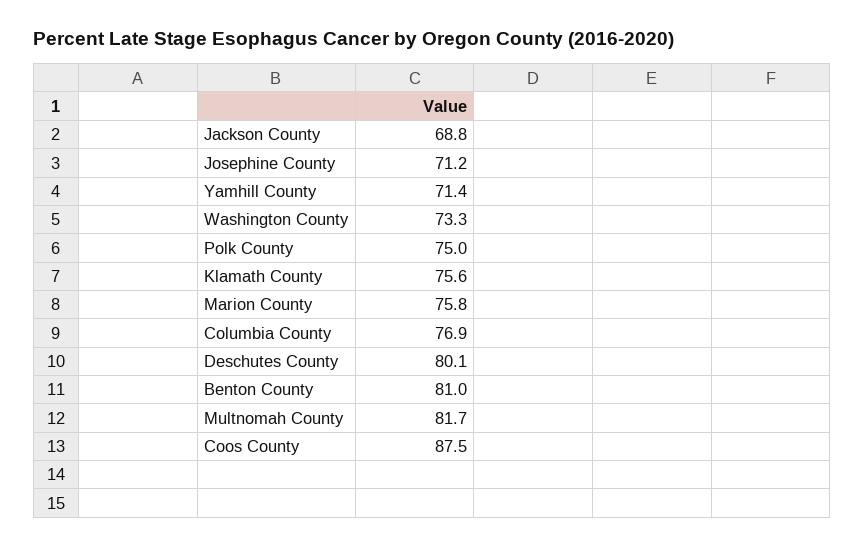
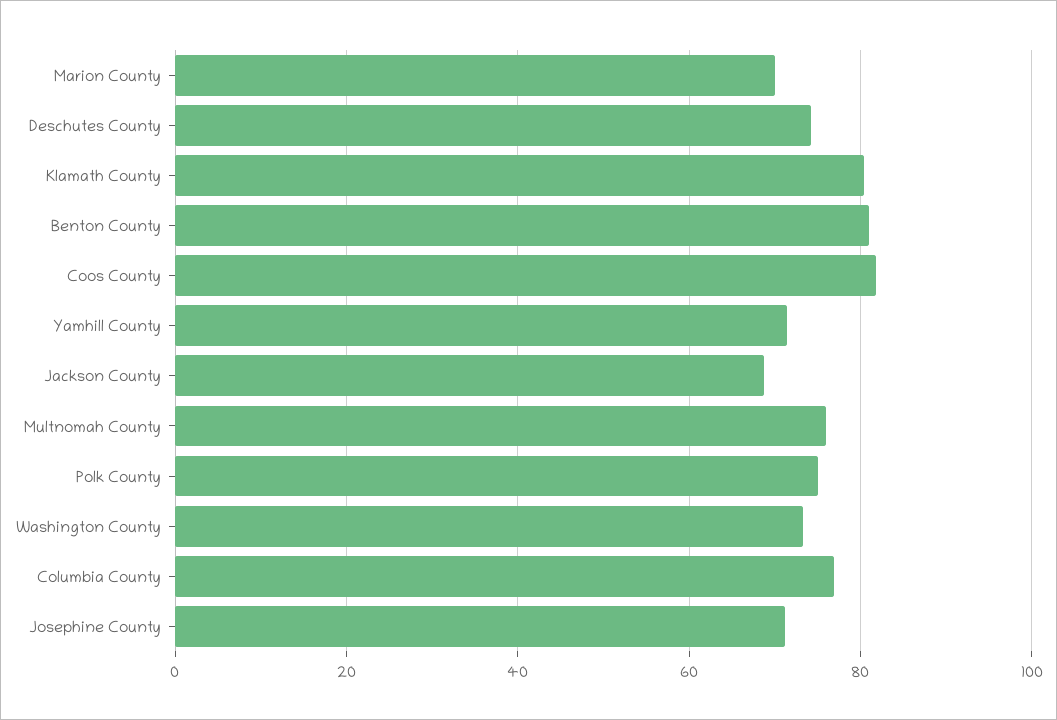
  {
    "Jackson County": 68.8,
    "Josephine County": 71.2,
    "Yamhill County": 71.4,
    "Washington County": 73.3,
    "Polk County": 75,
-   "Klamath County": 75.6,
+   "Klamath County": 80,
-   "Marion County": 75.8,
+   "Marion County": 70,
    "Columbia County": 76.9,
-   "Deschutes County": 80.1,
+   "Deschutes County": 74,
    "Benton County": 81,
-   "Multnomah County": 81.7,
+   "Multnomah County": 76,
-   "Coos County": 87.5
+   "Coos County": 82
  }

